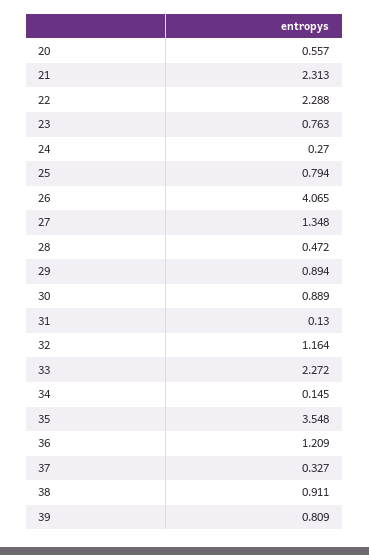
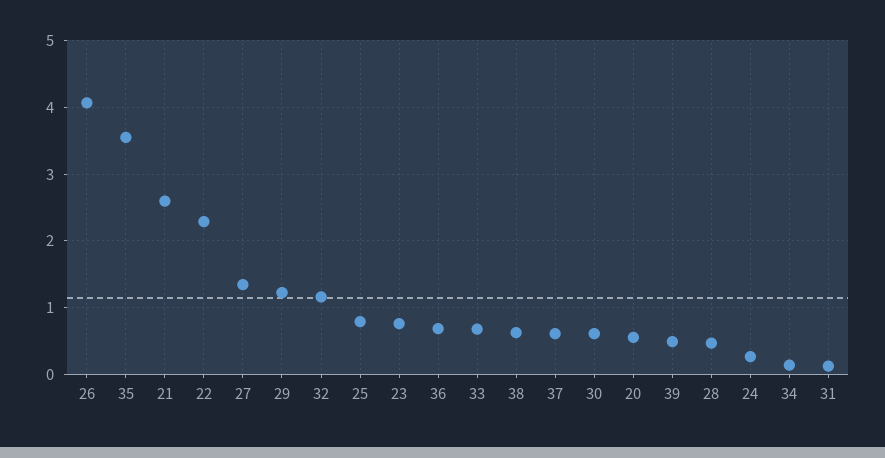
  {
    "20": 0.557,
-   "21": 2.313,
+   "21": 2.6,
    "22": 2.288,
    "23": 0.763,
    "24": 0.27,
    "25": 0.794,
    "26": 4.065,
    "27": 1.348,
    "28": 0.472,
-   "29": 0.894,
+   "29": 1.2,
-   "30": 0.889,
+   "30": 0.6,
    "31": 0.13,
    "32": 1.164,
-   "33": 2.272,
+   "33": 0.7,
    "34": 0.145,
    "35": 3.548,
-   "36": 1.209,
+   "36": 0.7,
-   "37": 0.327,
+   "37": 0.6,
-   "38": 0.911,
+   "38": 0.6,
-   "39": 0.809
+   "39": 0.5
  }

